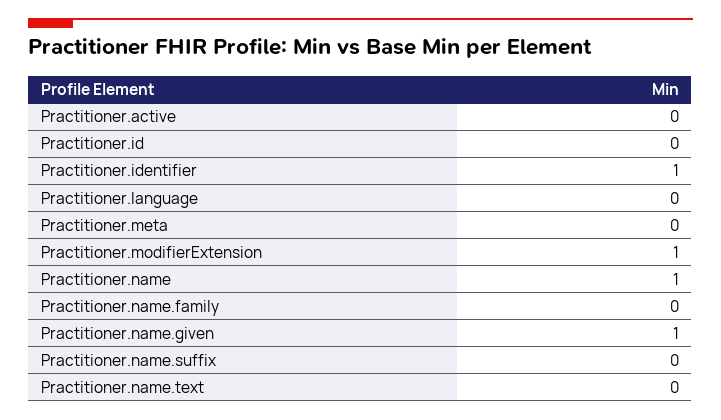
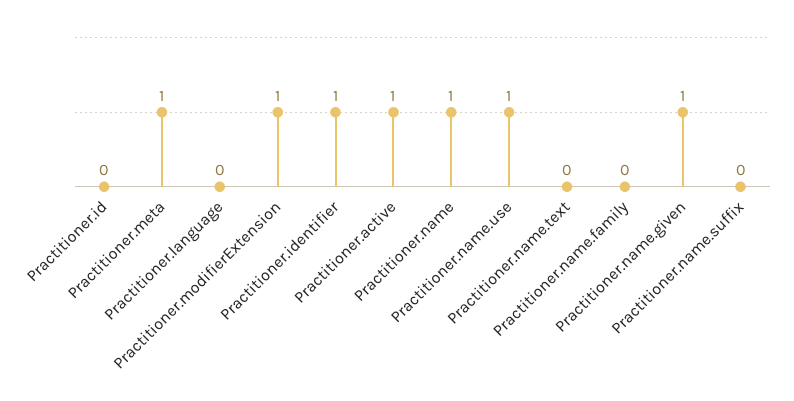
  {
-   "Practitioner.active": 0,
+   "Practitioner.active": 1,
    "Practitioner.id": 0,
    "Practitioner.identifier": 1,
    "Practitioner.language": 0,
-   "Practitioner.meta": 0,
+   "Practitioner.meta": 1,
    "Practitioner.modifierExtension": 1,
    "Practitioner.name": 1,
    "Practitioner.name.family": 0,
    "Practitioner.name.given": 1,
    "Practitioner.name.suffix": 0,
-   "Practitioner.name.text": 0
+   "Practitioner.name.text": 0,
+   "Practitioner.name.use": 1
  }

